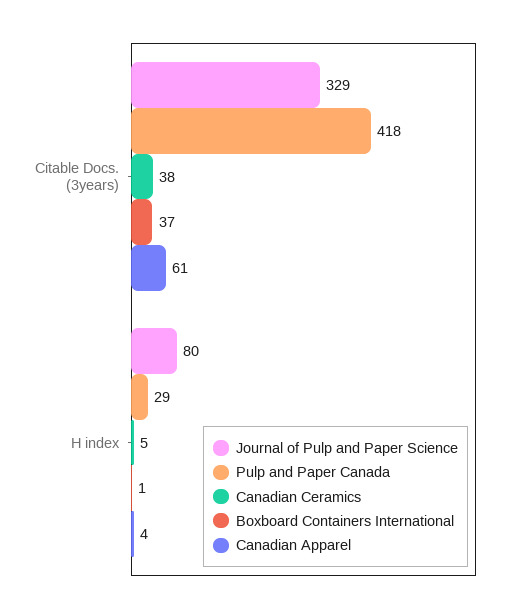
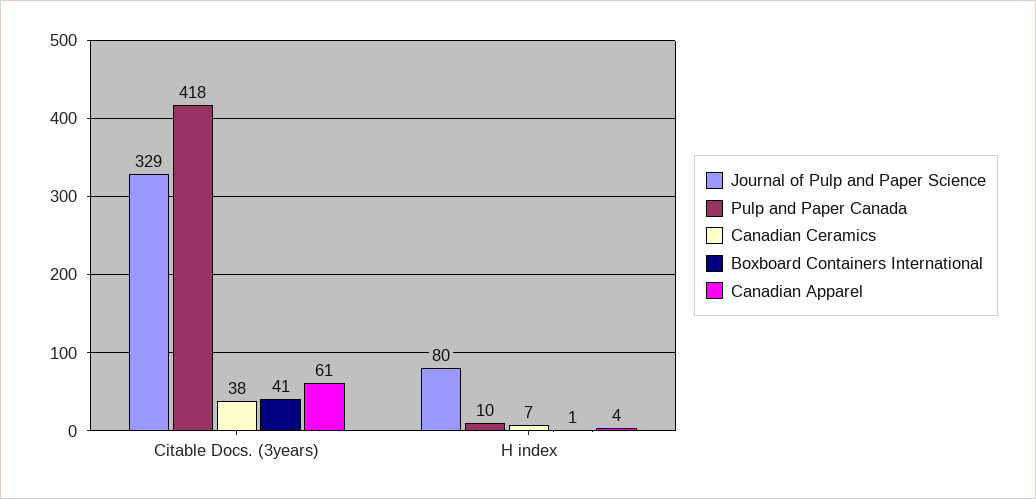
  {
    "Journal of Pulp and Paper Science": {
      "Citable Docs. (3years)": 329,
      "H index": 80
    },
    "Pulp and Paper Canada": {
      "Citable Docs. (3years)": 418,
-     "H index": 29
+     "H index": 10
    },
    "Canadian Ceramics": {
      "Citable Docs. (3years)": 38,
-     "H index": 5
+     "H index": 7
    },
    "Boxboard Containers International": {
-     "Citable Docs. (3years)": 37,
+     "Citable Docs. (3years)": 41,
      "H index": 1
    },
    "Canadian Apparel": {
      "Citable Docs. (3years)": 61,
      "H index": 4
    }
  }

